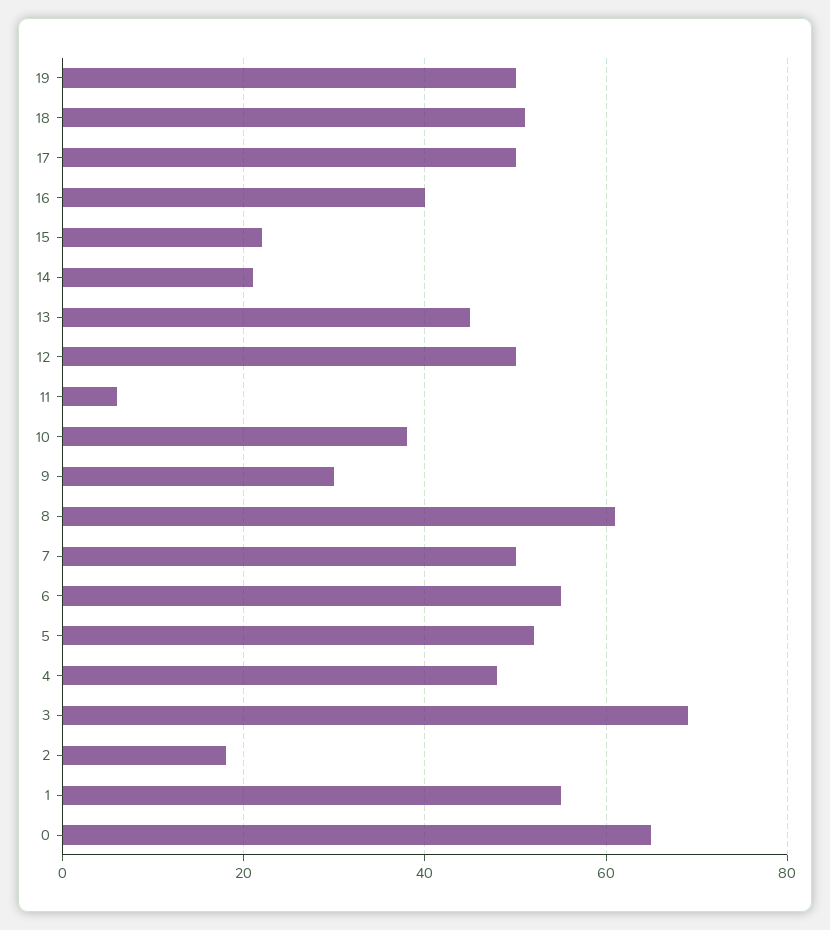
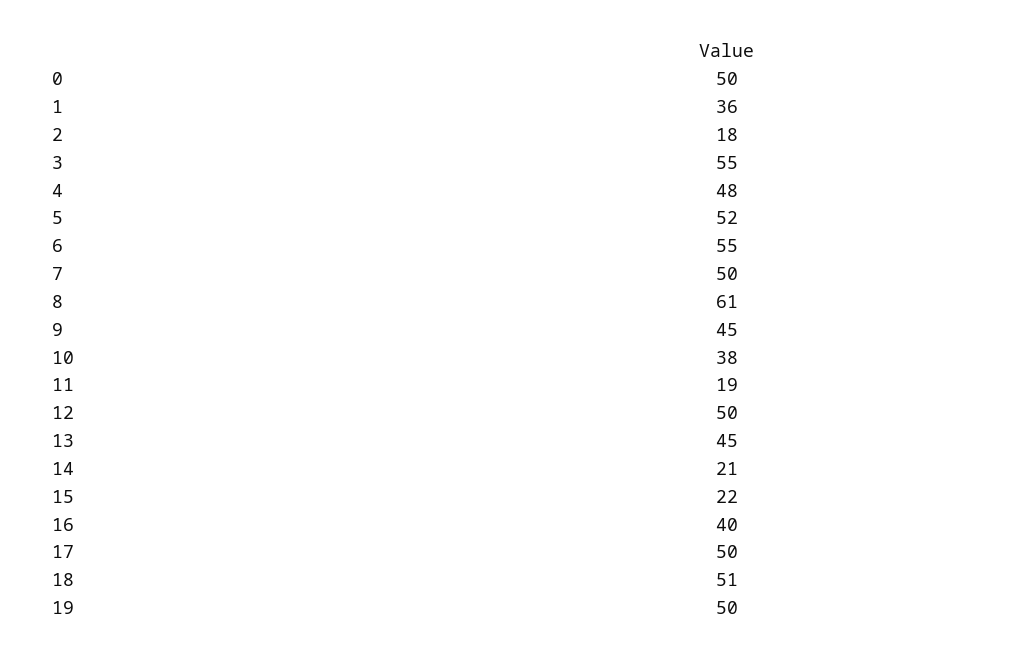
  {
    "19": 50,
    "18": 51,
    "17": 50,
    "16": 40,
    "15": 22,
    "14": 21,
    "13": 45,
    "12": 50,
-   "11": 5,
+   "11": 19,
    "10": 38,
-   "9": 30,
+   "9": 45,
    "8": 61,
    "7": 50,
    "6": 55,
    "5": 52,
    "4": 48,
-   "3": 70,
+   "3": 55,
    "2": 18,
-   "1": 55,
+   "1": 36,
-   "0": 65
+   "0": 50
  }

